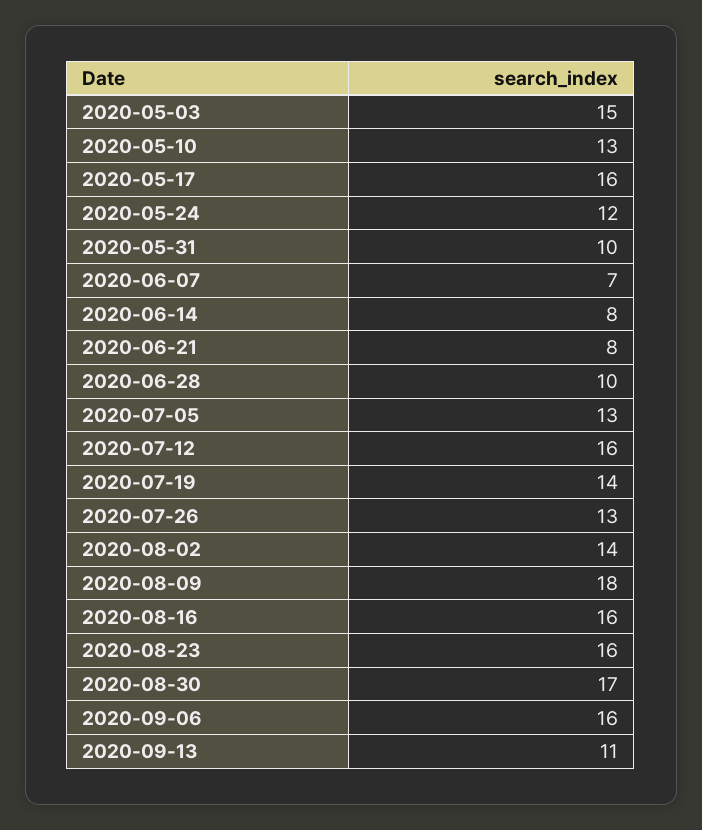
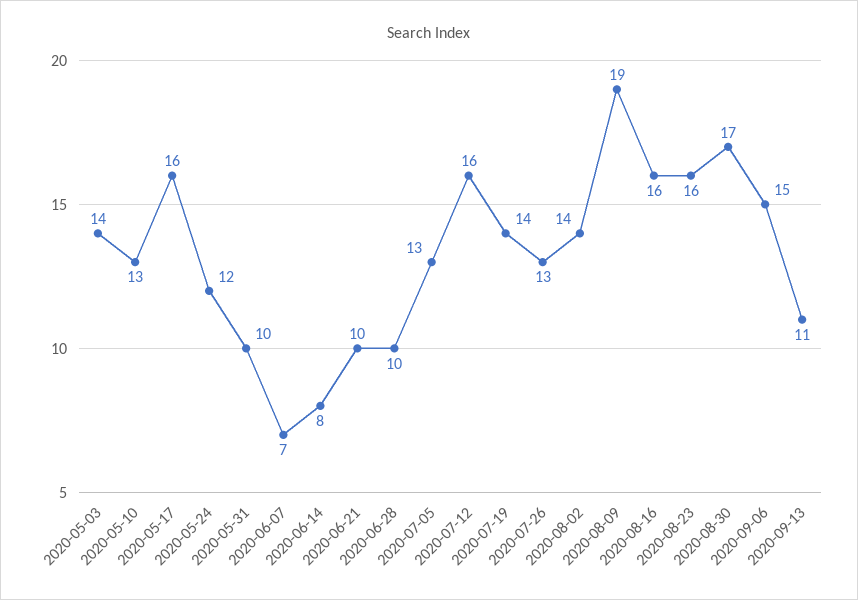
  {
-   "2020-05-03": 15,
+   "2020-05-03": 14,
    "2020-05-10": 13,
    "2020-05-17": 16,
    "2020-05-24": 12,
    "2020-05-31": 10,
    "2020-06-07": 7,
    "2020-06-14": 8,
-   "2020-06-21": 8,
+   "2020-06-21": 10,
    "2020-06-28": 10,
    "2020-07-05": 13,
    "2020-07-12": 16,
    "2020-07-19": 14,
    "2020-07-26": 13,
    "2020-08-02": 14,
-   "2020-08-09": 18,
+   "2020-08-09": 19,
    "2020-08-16": 16,
    "2020-08-23": 16,
    "2020-08-30": 17,
-   "2020-09-06": 16,
+   "2020-09-06": 15,
    "2020-09-13": 11
  }

